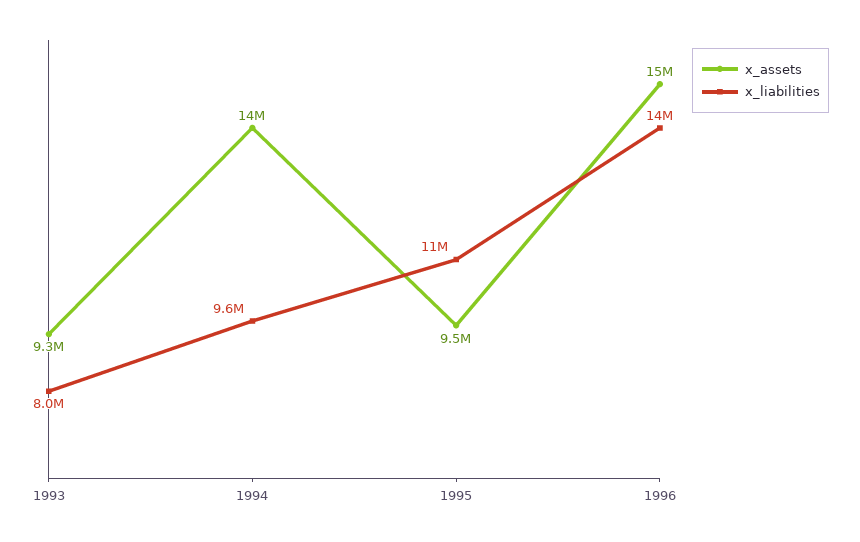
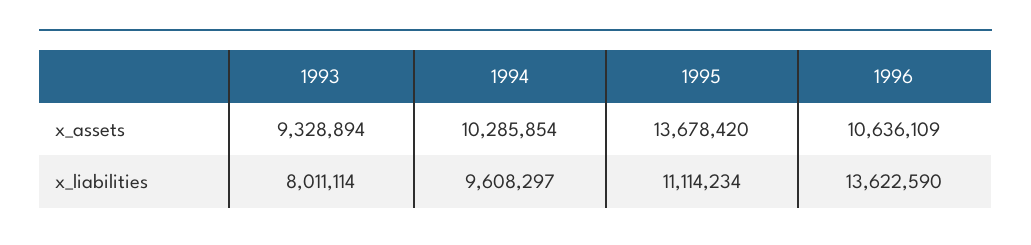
  {
    "x_assets": {
      "1993": 9328894,
-     "1994": 14000000,
+     "1994": 10285854,
-     "1995": 9500000,
+     "1995": 13678420,
-     "1996": 15000000
+     "1996": 10636109
    },
    "x_liabilities": {
      "1993": 8011114,
      "1994": 9608297,
      "1995": 11114234,
      "1996": 13622590
    }
  }

